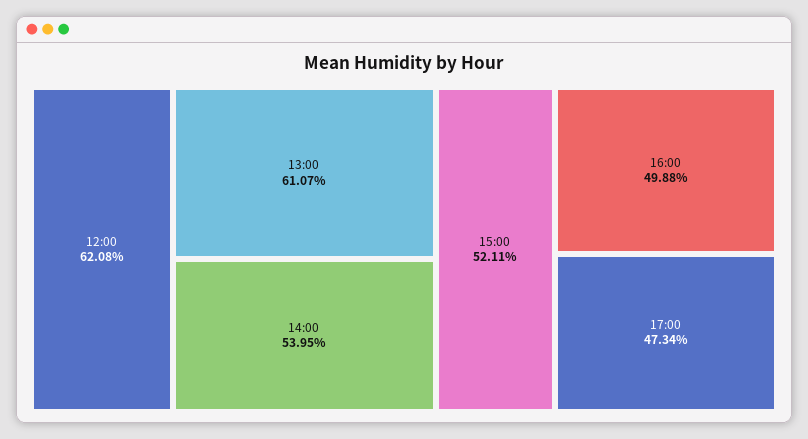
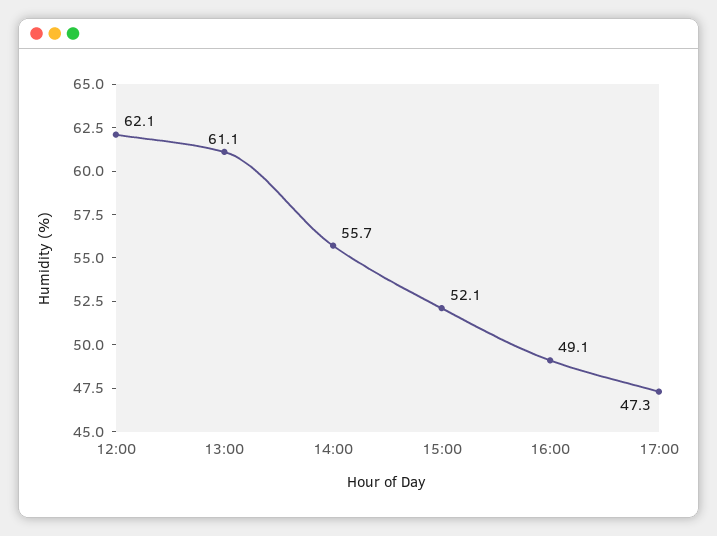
  {
    "12:00": 62.08,
    "13:00": 61.07,
-   "14:00": 53.95,
+   "14:00": 55.7,
    "15:00": 52.11,
-   "16:00": 49.88,
+   "16:00": 49.1,
    "17:00": 47.34
  }

